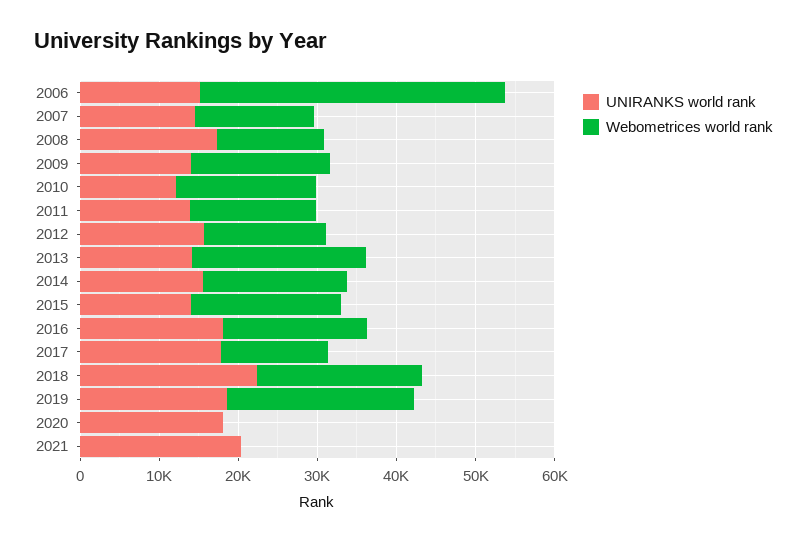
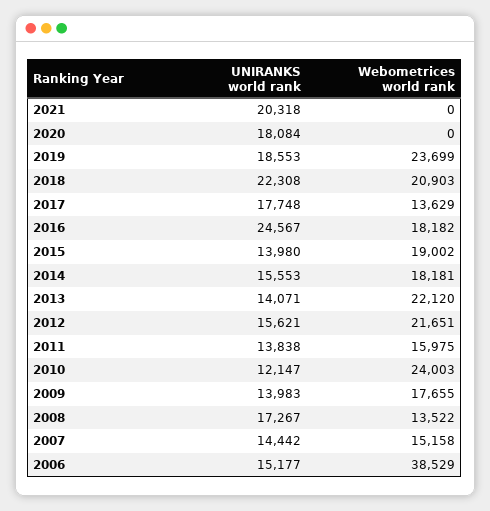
  {
    "UNIRANKS world rank": {
      "2006": 15177,
      "2007": 14442,
      "2008": 17267,
      "2009": 13983,
      "2010": 12147,
      "2011": 13838,
      "2012": 15621,
      "2013": 14071,
      "2014": 15553,
      "2015": 13980,
-     "2016": 18000,
+     "2016": 24567,
      "2017": 17748,
      "2018": 22308,
      "2019": 18553,
      "2020": 18084,
      "2021": 20318
    },
    "Webometrices world rank": {
      "2006": 38529,
      "2007": 15158,
      "2008": 13522,
      "2009": 17655,
-     "2010": 18000,
+     "2010": 24003,
      "2011": 15975,
-     "2012": 16000,
+     "2012": 21651,
      "2013": 22120,
      "2014": 18181,
      "2015": 19002,
      "2016": 18182,
      "2017": 13629,
      "2018": 20903,
      "2019": 23699,
      "2020": 0,
      "2021": 0
    }
  }

